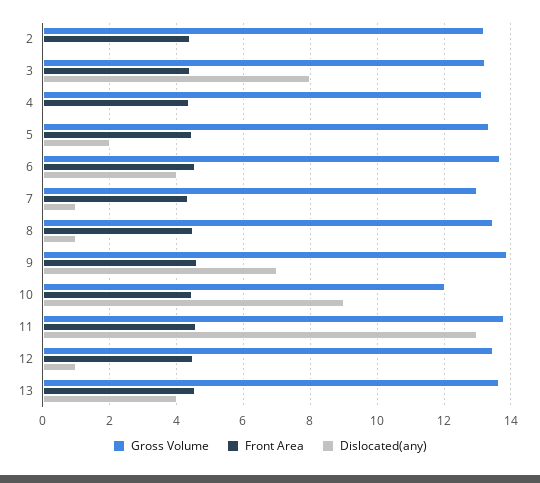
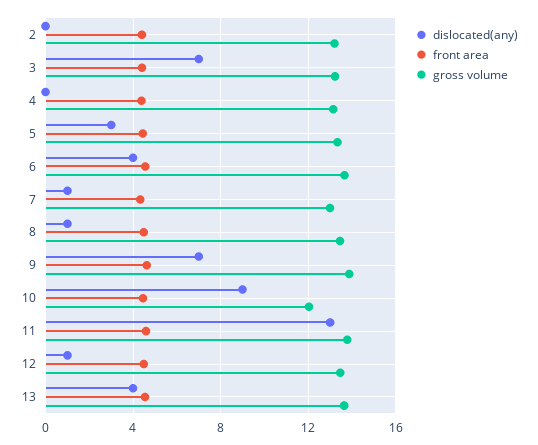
  {
    "Gross Volume": {
      "2": 13.2,
      "3": 13.2,
      "4": 13.2,
      "5": 13.4,
      "6": 13.6,
      "7": 13,
      "8": 13.4,
      "9": 13.8,
      "10": 12,
      "11": 13.8,
      "12": 13.4,
      "13": 13.6
    },
    "Front Area": {
      "2": 4.4,
      "3": 4.4,
      "4": 4.4,
      "5": 4.4,
      "6": 4.6,
      "7": 4.4,
      "8": 4.4,
      "9": 4.6,
      "10": 4.4,
      "11": 4.6,
      "12": 4.4,
      "13": 4.6
    },
    "Dislocated(any)": {
      "2": 0,
-     "3": 8,
+     "3": 7,
      "4": 0,
-     "5": 2,
+     "5": 3,
      "6": 4,
      "7": 1,
      "8": 1,
      "9": 7,
      "10": 9,
      "11": 13,
      "12": 1,
      "13": 4
    }
  }

